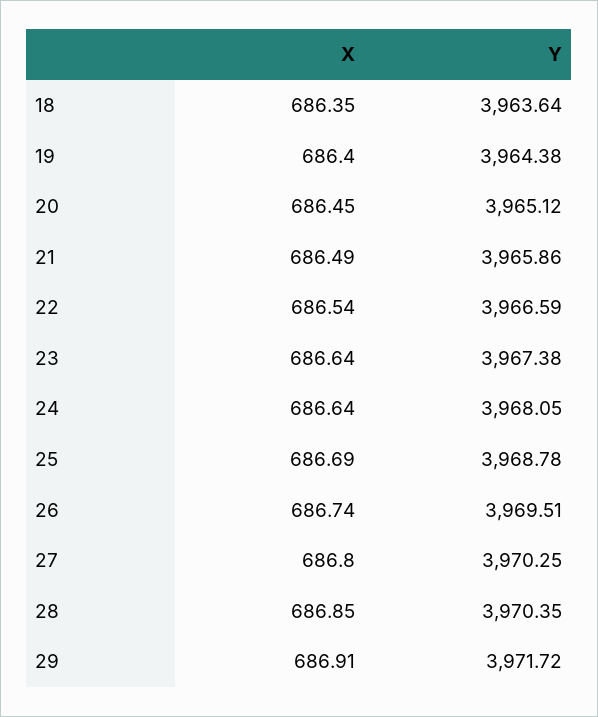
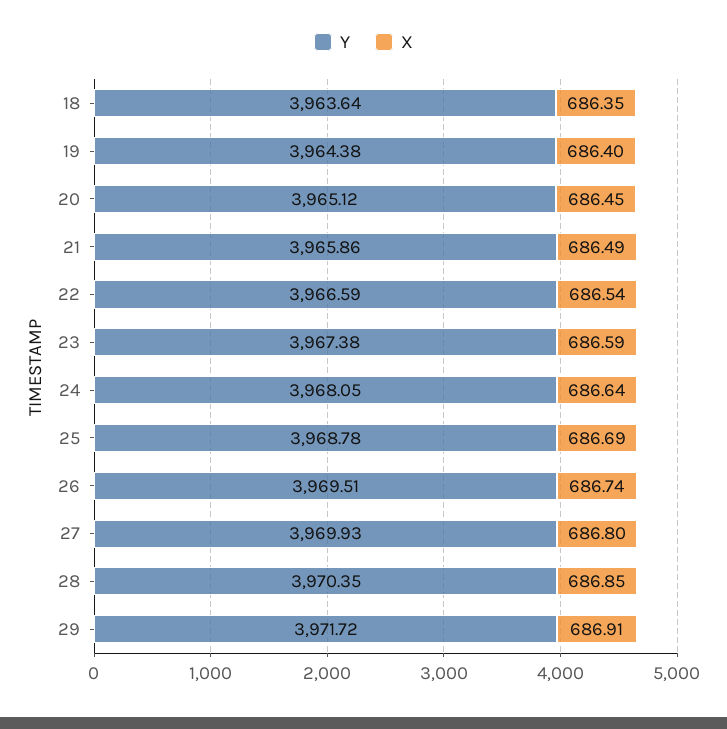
  {
    "X": {
      "18": 686.35,
      "19": 686.4,
      "20": 686.45,
      "21": 686.49,
      "22": 686.54,
-     "23": 686.64,
+     "23": 686.59,
      "24": 686.64,
      "25": 686.69,
      "26": 686.74,
      "27": 686.8,
      "28": 686.85,
      "29": 686.91
    },
    "Y": {
      "18": 3963.64,
      "19": 3964.38,
      "20": 3965.12,
      "21": 3965.86,
      "22": 3966.59,
      "23": 3967.38,
      "24": 3968.05,
      "25": 3968.78,
      "26": 3969.51,
-     "27": 3970.25,
+     "27": 3969.93,
      "28": 3970.35,
      "29": 3971.72
    }
  }

